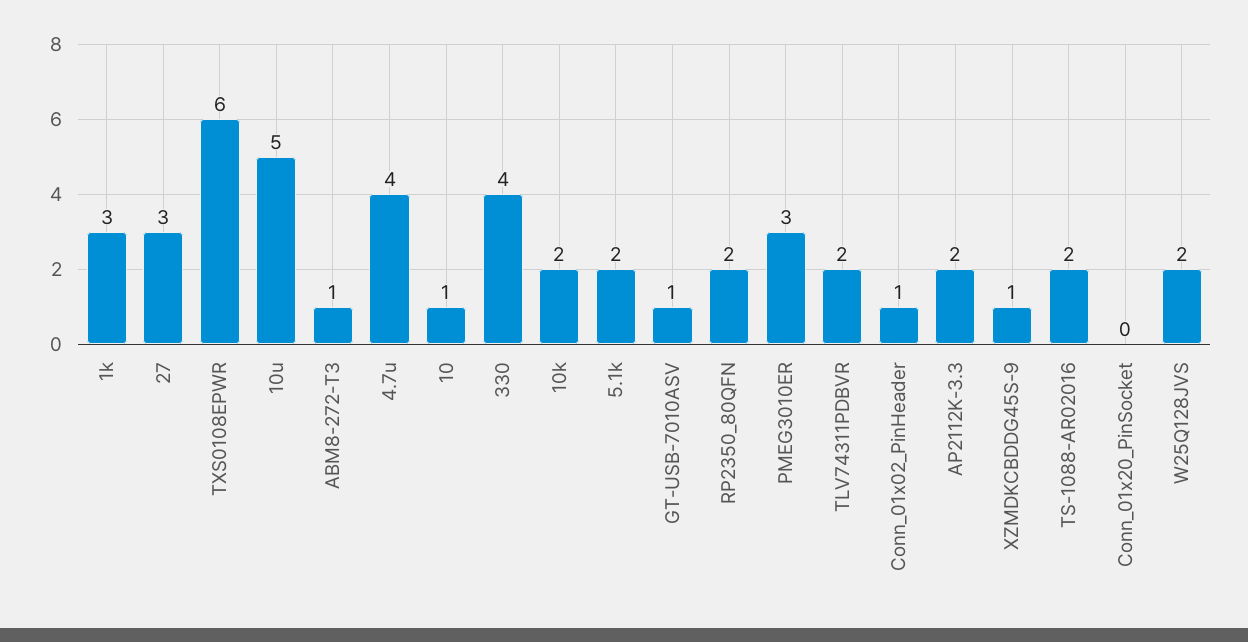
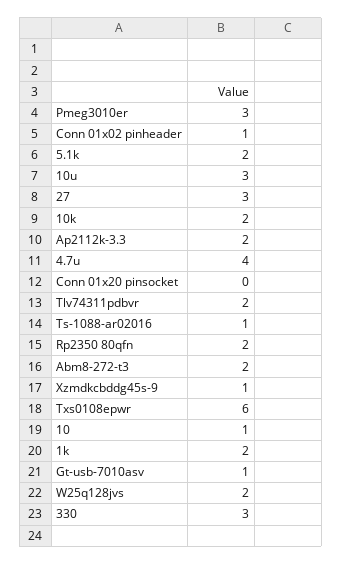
  {
-   "1k": 3,
+   "1k": 2,
    "27": 3,
    "TXS0108EPWR": 6,
-   "10u": 5,
+   "10u": 3,
-   "ABM8-272-T3": 1,
+   "ABM8-272-T3": 2,
    "4.7u": 4,
    "10": 1,
-   "330": 4,
+   "330": 3,
    "10k": 2,
    "5.1k": 2,
    "GT-USB-7010ASV": 1,
    "RP2350_80QFN": 2,
    "PMEG3010ER": 3,
    "TLV74311PDBVR": 2,
    "Conn_01x02_PinHeader": 1,
    "AP2112K-3.3": 2,
    "XZMDKCBDDG45S-9": 1,
-   "TS-1088-AR02016": 2,
+   "TS-1088-AR02016": 1,
    "Conn_01x20_PinSocket": 0,
    "W25Q128JVS": 2
  }

